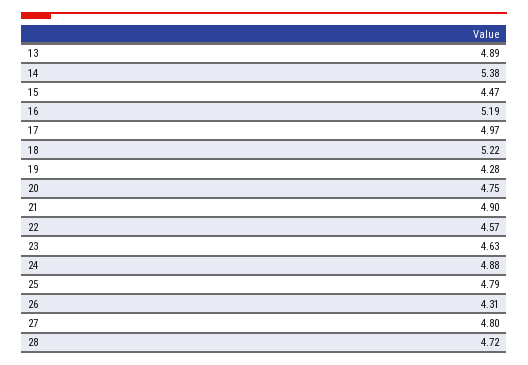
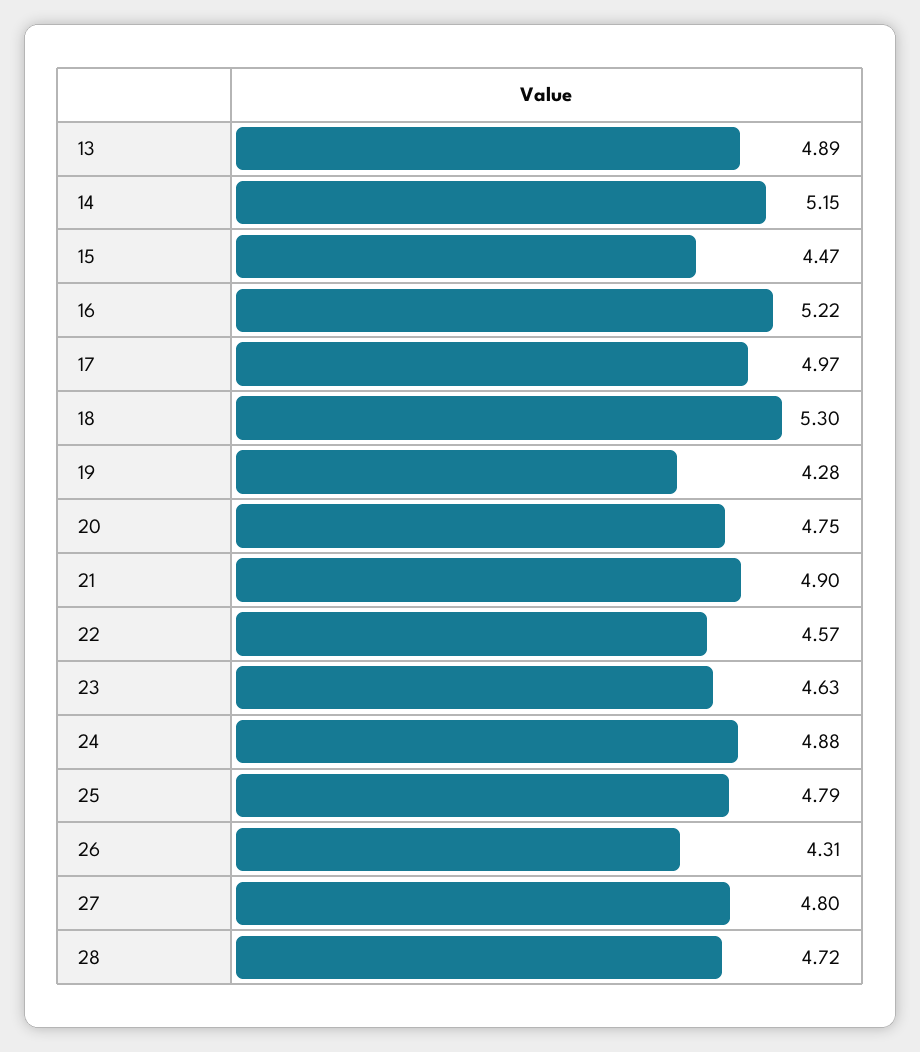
  {
    "13": 4.89,
-   "14": 5.38,
+   "14": 5.15,
    "15": 4.47,
-   "16": 5.19,
+   "16": 5.22,
    "17": 4.97,
-   "18": 5.22,
+   "18": 5.3,
    "19": 4.28,
    "20": 4.75,
    "21": 4.9,
    "22": 4.57,
    "23": 4.63,
    "24": 4.88,
    "25": 4.79,
    "26": 4.31,
    "27": 4.8,
    "28": 4.72
  }

